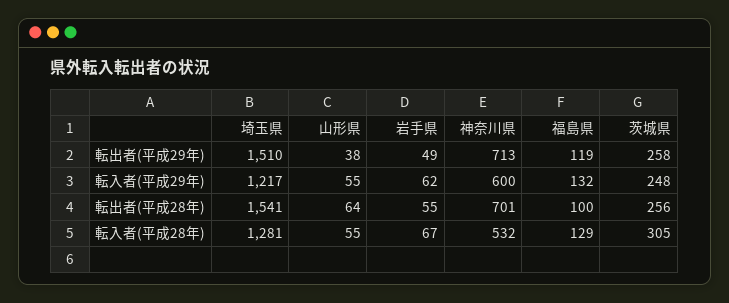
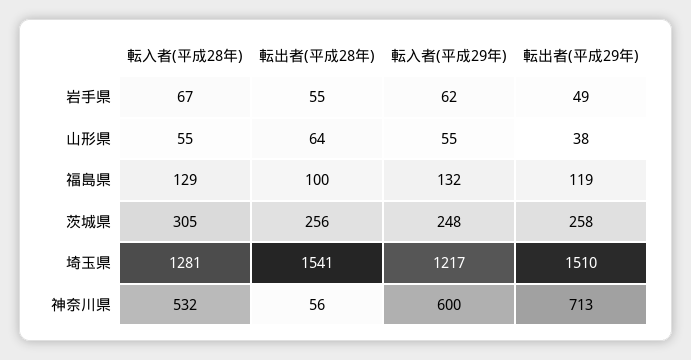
  {
    "埼玉県": {
      "転出者(平成29年)": 1510,
      "転入者(平成29年)": 1217,
      "転出者(平成28年)": 1541,
      "転入者(平成28年)": 1281
    },
    "山形県": {
      "転出者(平成29年)": 38,
      "転入者(平成29年)": 55,
      "転出者(平成28年)": 64,
      "転入者(平成28年)": 55
    },
    "岩手県": {
      "転出者(平成29年)": 49,
      "転入者(平成29年)": 62,
      "転出者(平成28年)": 55,
      "転入者(平成28年)": 67
    },
    "神奈川県": {
      "転出者(平成29年)": 713,
      "転入者(平成29年)": 600,
-     "転出者(平成28年)": 701,
+     "転出者(平成28年)": 56,
      "転入者(平成28年)": 532
    },
    "福島県": {
      "転出者(平成29年)": 119,
      "転入者(平成29年)": 132,
      "転出者(平成28年)": 100,
      "転入者(平成28年)": 129
    },
    "茨城県": {
      "転出者(平成29年)": 258,
      "転入者(平成29年)": 248,
      "転出者(平成28年)": 256,
      "転入者(平成28年)": 305
    }
  }

